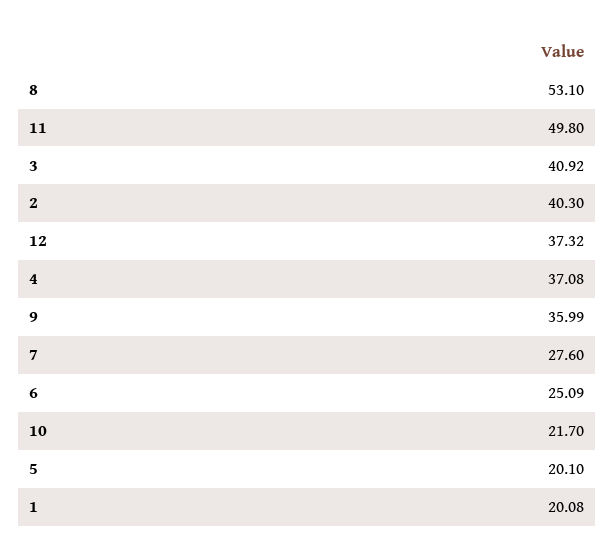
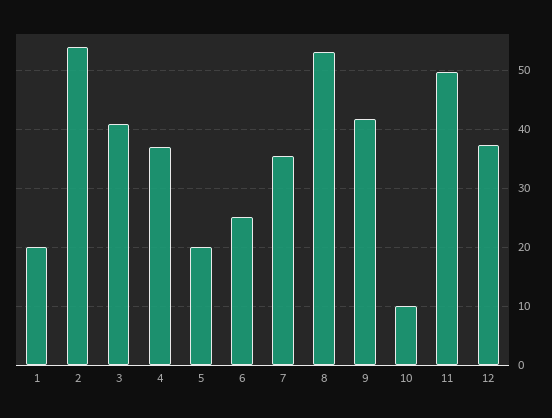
  {
    "8": 53.1,
    "11": 49.8,
    "3": 40.92,
-   "2": 40.3,
+   "2": 54,
    "12": 37.32,
    "4": 37.08,
-   "9": 35.99,
+   "9": 42,
-   "7": 27.6,
+   "7": 36,
    "6": 25.09,
-   "10": 21.7,
+   "10": 10,
    "5": 20.1,
    "1": 20.08
  }

